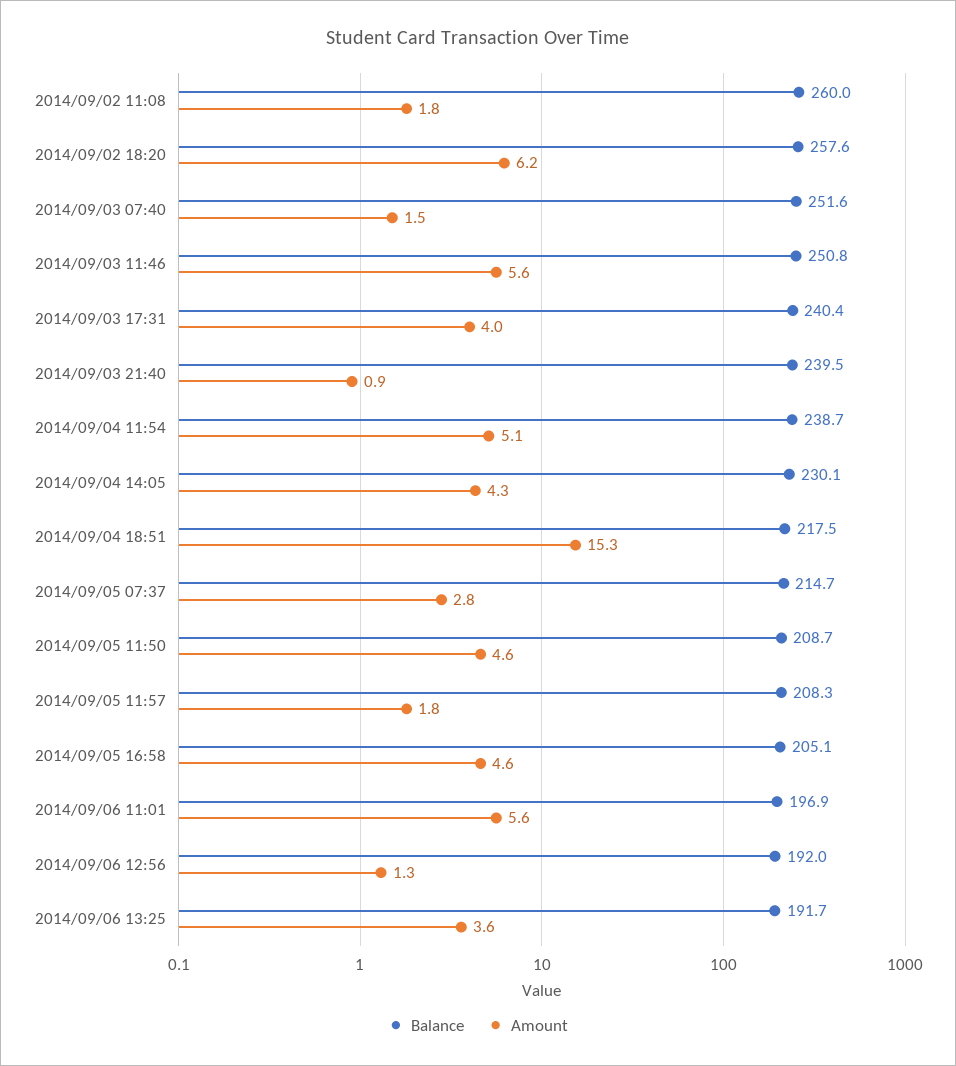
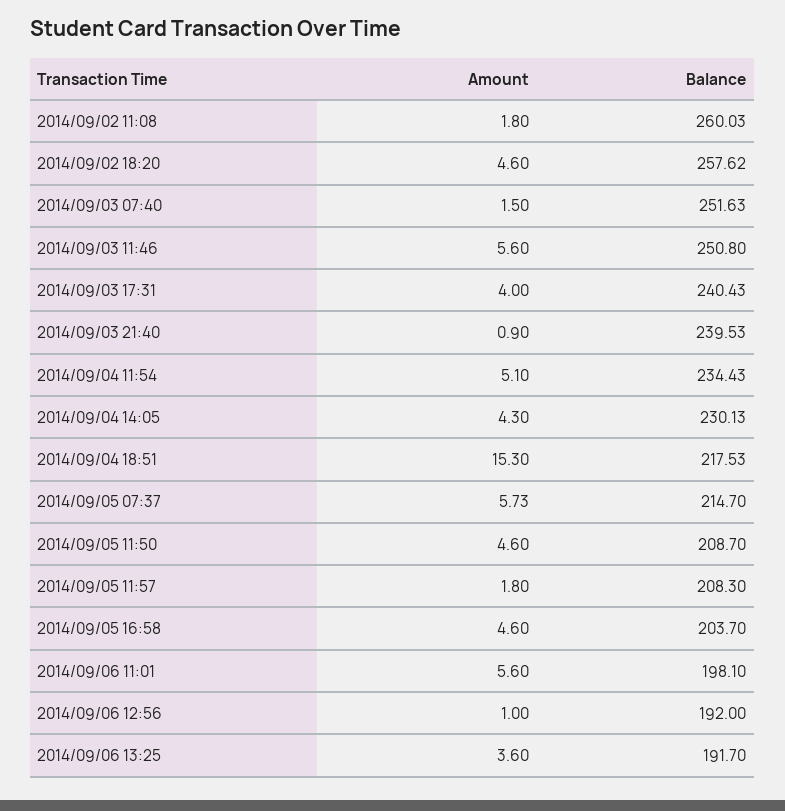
  {
    "Balance": {
      "2014/09/02 11:08": 260.03,
      "2014/09/02 18:20": 257.62,
      "2014/09/03 07:40": 251.63,
      "2014/09/03 11:46": 250.8,
      "2014/09/03 17:31": 240.43,
      "2014/09/03 21:40": 239.53,
-     "2014/09/04 11:54": 238.7,
+     "2014/09/04 11:54": 234.43,
      "2014/09/04 14:05": 230.13,
      "2014/09/04 18:51": 217.53,
      "2014/09/05 07:37": 214.7,
      "2014/09/05 11:50": 208.7,
      "2014/09/05 11:57": 208.3,
-     "2014/09/05 16:58": 205.1,
+     "2014/09/05 16:58": 203.7,
-     "2014/09/06 11:01": 196.9,
+     "2014/09/06 11:01": 198.1,
      "2014/09/06 12:56": 192,
      "2014/09/06 13:25": 191.7
    },
    "Amount": {
      "2014/09/02 11:08": 1.8,
-     "2014/09/02 18:20": 6.2,
+     "2014/09/02 18:20": 4.6,
      "2014/09/03 07:40": 1.5,
      "2014/09/03 11:46": 5.6,
      "2014/09/03 17:31": 4,
      "2014/09/03 21:40": 0.9,
      "2014/09/04 11:54": 5.1,
      "2014/09/04 14:05": 4.3,
      "2014/09/04 18:51": 15.3,
-     "2014/09/05 07:37": 2.8,
+     "2014/09/05 07:37": 5.73,
      "2014/09/05 11:50": 4.6,
      "2014/09/05 11:57": 1.8,
      "2014/09/05 16:58": 4.6,
      "2014/09/06 11:01": 5.6,
-     "2014/09/06 12:56": 1.3,
+     "2014/09/06 12:56": 1,
      "2014/09/06 13:25": 3.6
    }
  }

